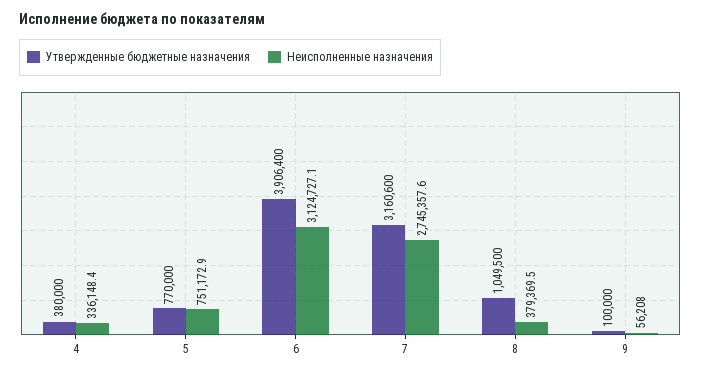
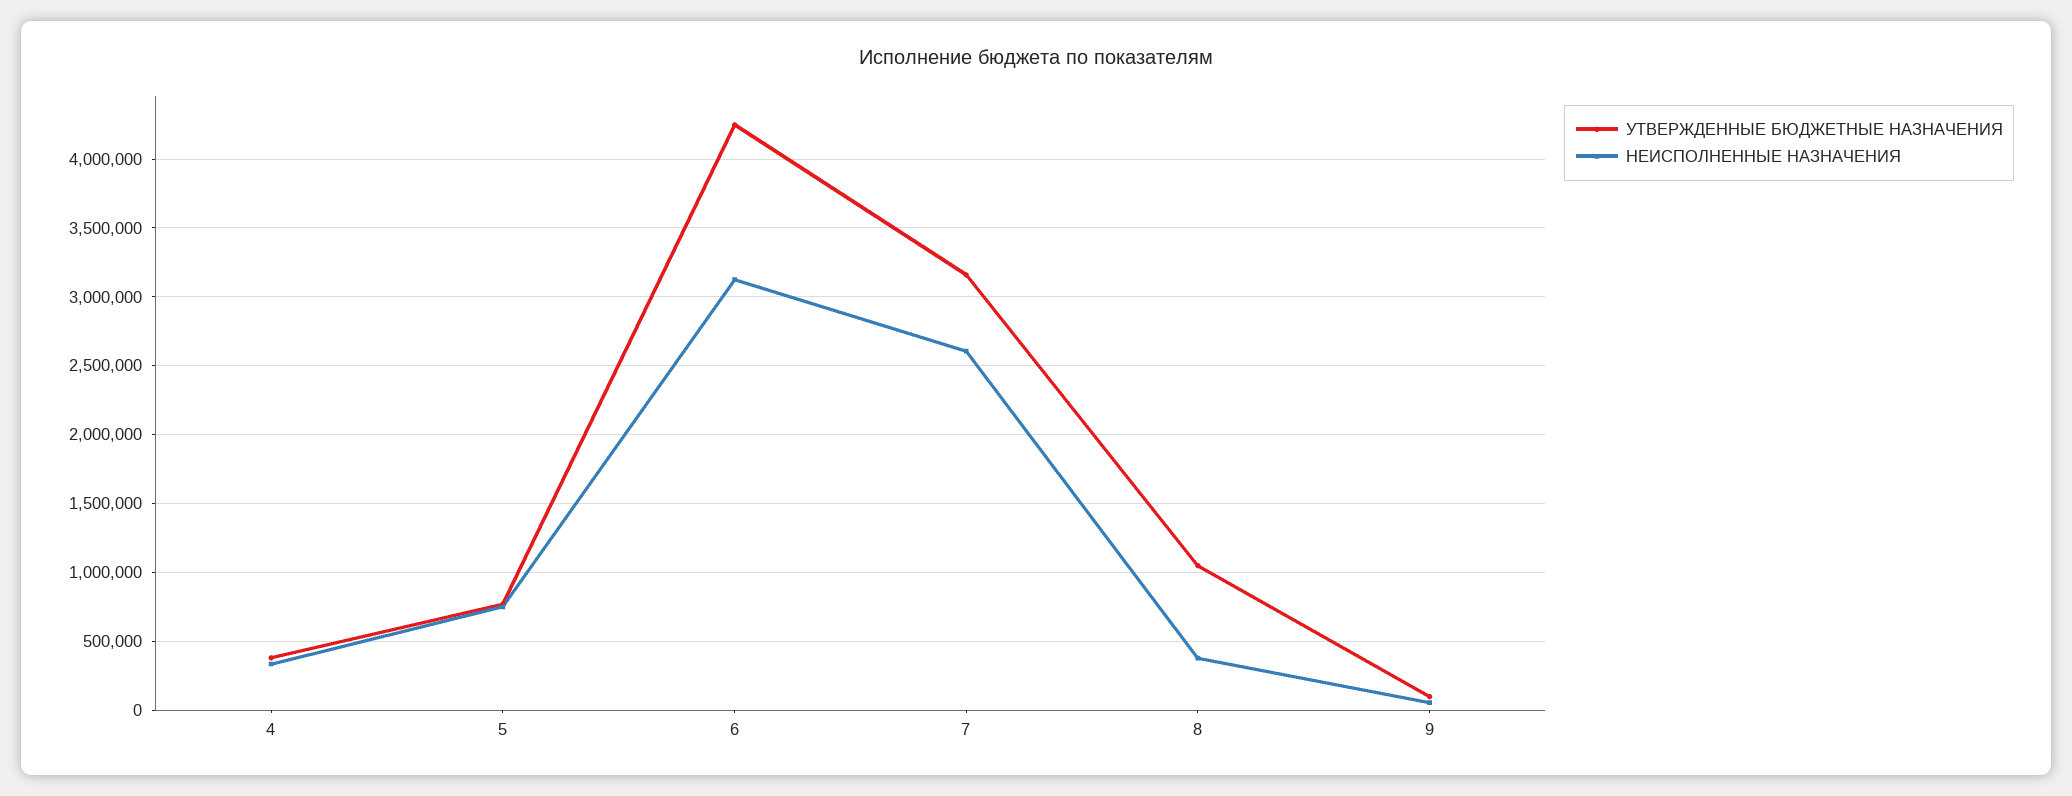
  {
    "Утвержденные бюджетные назначения": {
      "4": 380000,
      "5": 770000,
-     "6": 3906400,
+     "6": 4250000,
      "7": 3160600,
      "8": 1049500,
      "9": 100000
    },
    "Неисполненные назначения": {
      "4": 336148.4,
      "5": 751172.9,
      "6": 3124727.1,
-     "7": 2745357.6,
+     "7": 2600000,
      "8": 379369.5,
      "9": 56208
    }
  }

